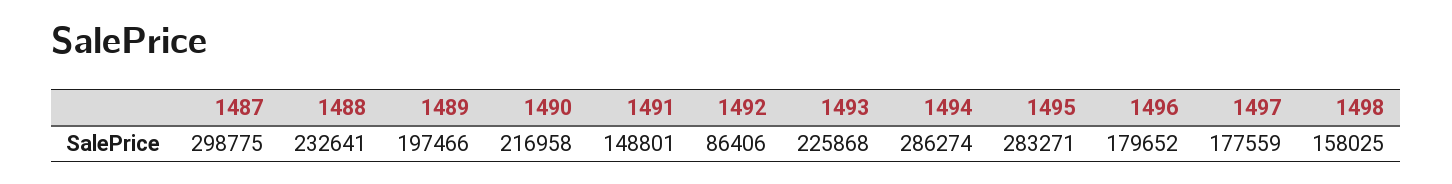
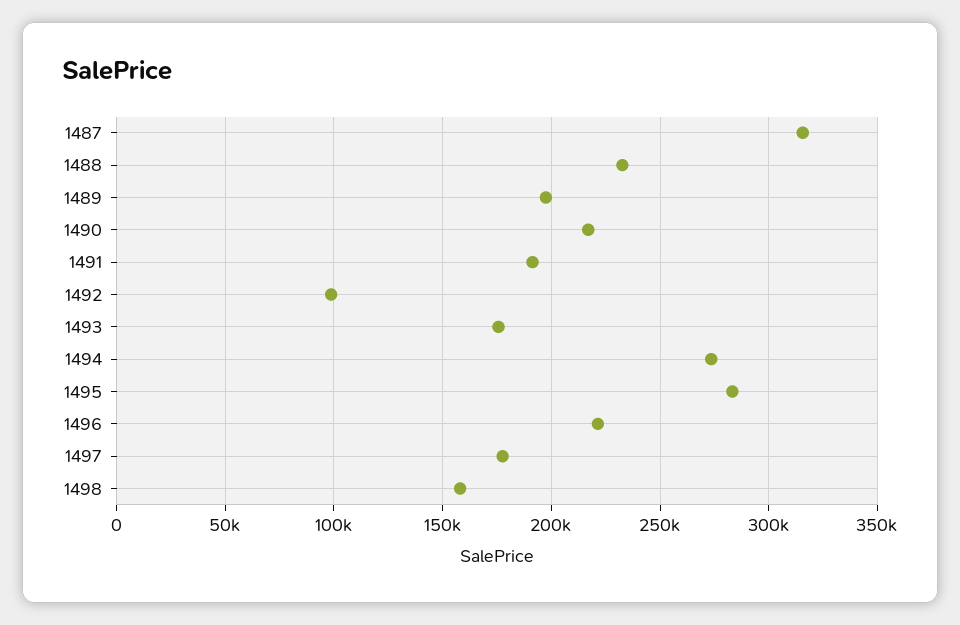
  {
-   "1487": 298775,
+   "1487": 315000,
    "1488": 232641,
    "1489": 197466,
    "1490": 216958,
-   "1491": 148801,
+   "1491": 190000,
-   "1492": 86406,
+   "1492": 100000,
-   "1493": 225868,
+   "1493": 175000,
-   "1494": 286274,
+   "1494": 275000,
    "1495": 283271,
-   "1496": 179652,
+   "1496": 220000,
    "1497": 177559,
    "1498": 158025
  }

